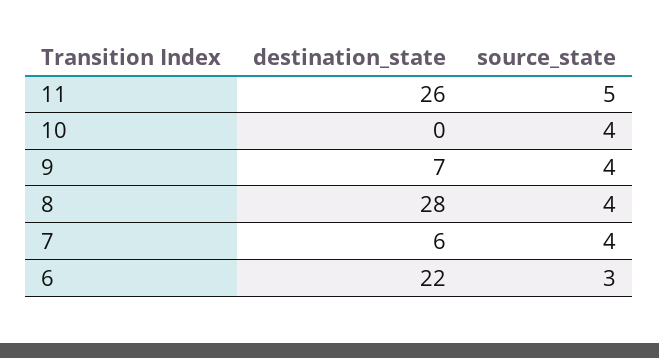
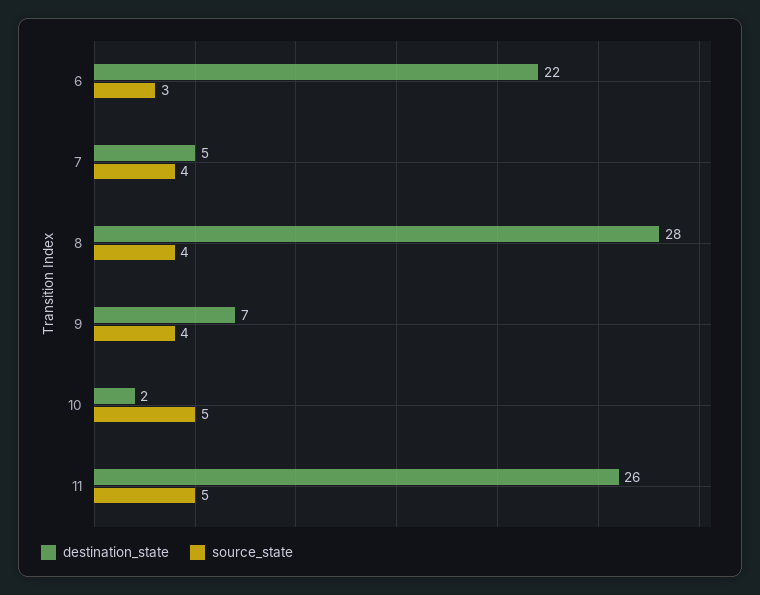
  {
    "destination_state": {
      "11": 26,
-     "10": 0,
+     "10": 2,
      "9": 7,
      "8": 28,
-     "7": 6,
+     "7": 5,
      "6": 22
    },
    "source_state": {
      "11": 5,
-     "10": 4,
+     "10": 5,
      "9": 4,
      "8": 4,
      "7": 4,
      "6": 3
    }
  }

